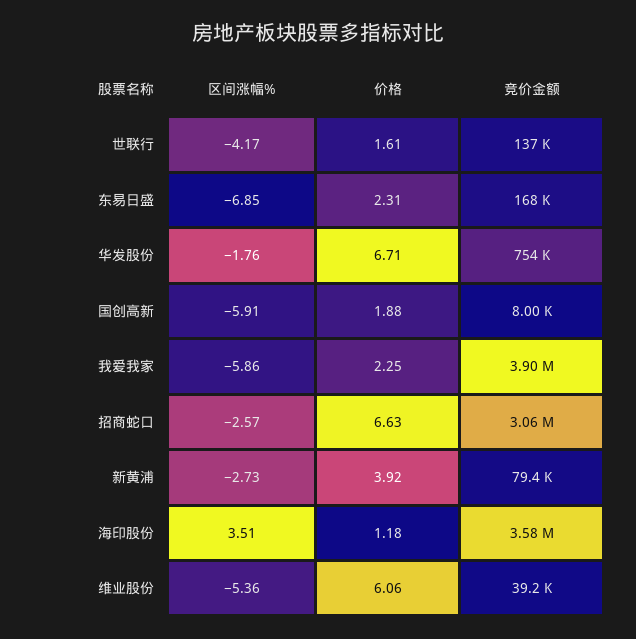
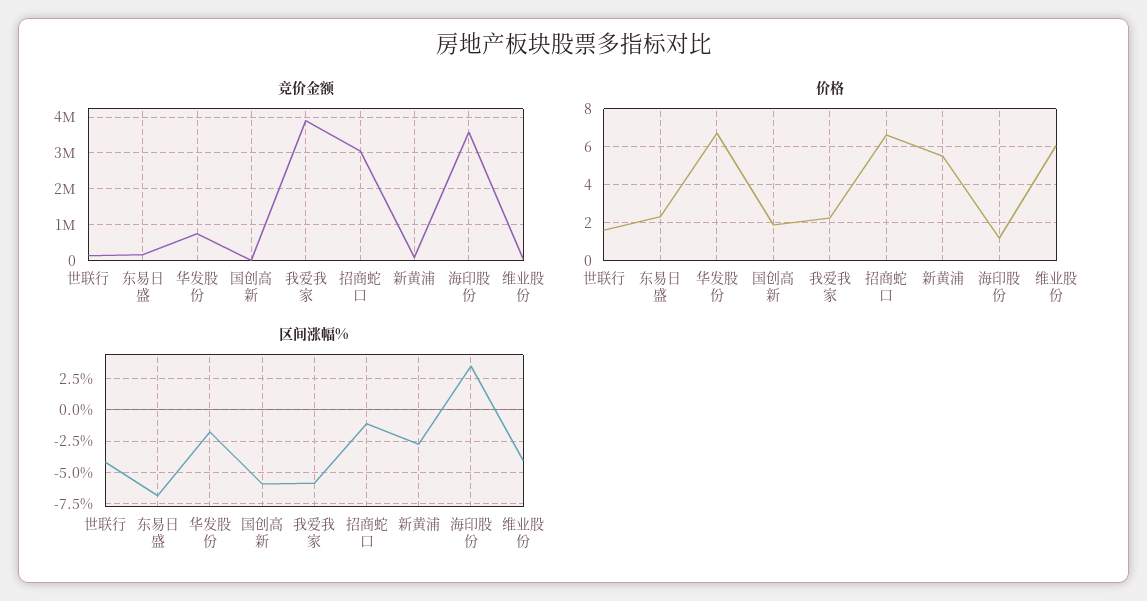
  {
    "区间涨幅%": {
      "世联行": -4.17,
      "东易日盛": -6.85,
      "华发股份": -1.76,
      "国创高新": -5.91,
      "我爱我家": -5.86,
-     "招商蛇口": -2.57,
+     "招商蛇口": -1,
      "新黄浦": -2.73,
      "海印股份": 3.51,
-     "维业股份": -5.36
+     "维业股份": -4
    },
    "价格": {
      "世联行": 1.61,
      "东易日盛": 2.31,
      "华发股份": 6.71,
      "国创高新": 1.88,
      "我爱我家": 2.25,
      "招商蛇口": 6.63,
-     "新黄浦": 3.92,
+     "新黄浦": 5.5,
      "海印股份": 1.18,
      "维业股份": 6.06
    },
    "竞价金额": {
      "世联行": 137000,
      "东易日盛": 168000,
      "华发股份": 754000,
      "国创高新": 8000,
      "我爱我家": 3900000,
      "招商蛇口": 3060000,
      "新黄浦": 79400,
      "海印股份": 3580000,
      "维业股份": 39200
    }
  }

